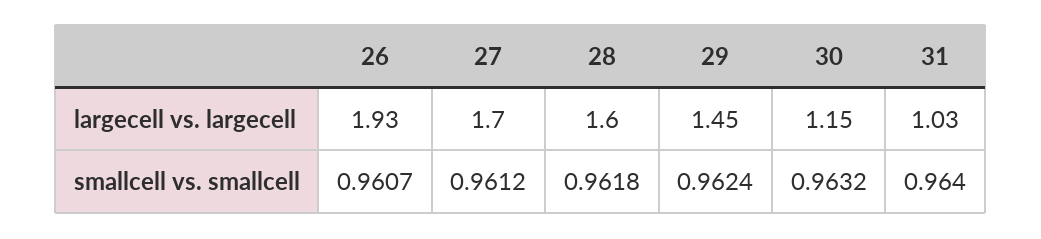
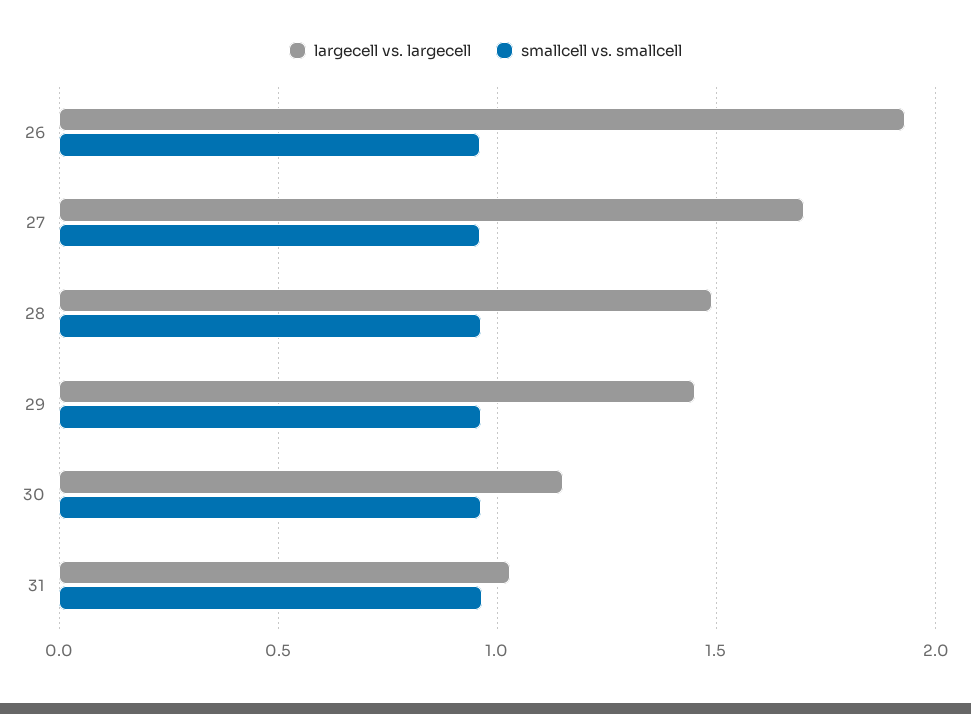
  {
    "largecell vs. largecell": {
      "26": 1.93,
      "27": 1.7,
-     "28": 1.6,
+     "28": 1.5,
      "29": 1.45,
      "30": 1.15,
      "31": 1.03
    },
    "smallcell vs. smallcell": {
      "26": 0.9607,
      "27": 0.9612,
      "28": 0.9618,
      "29": 0.9624,
      "30": 0.9632,
      "31": 0.964
    }
  }

